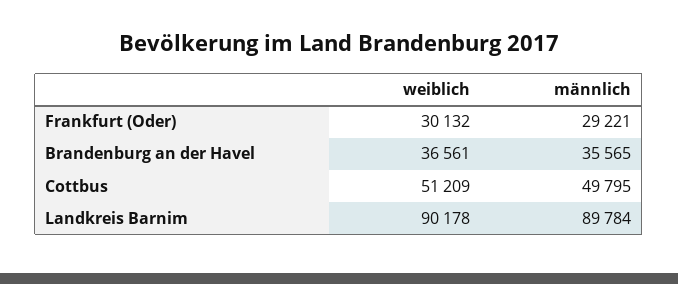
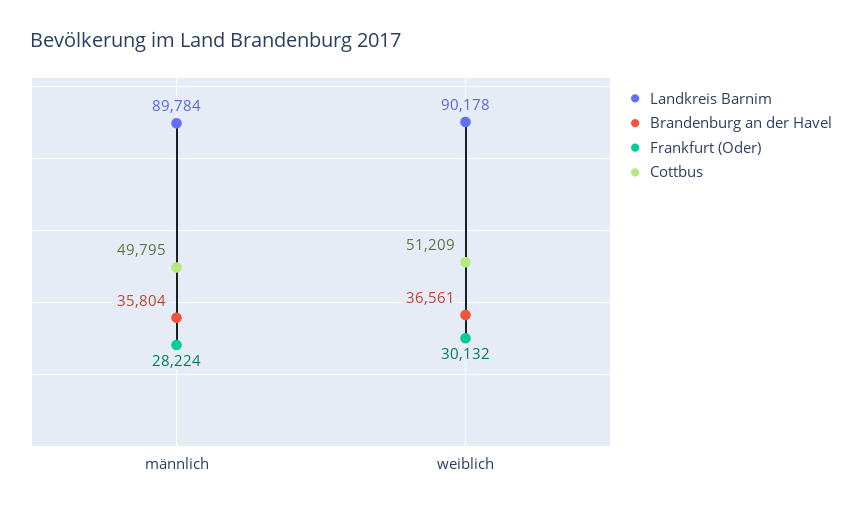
  {
    "Frankfurt (Oder)": {
      "weiblich": 30132,
-     "männlich": 29221
+     "männlich": 28224
    },
    "Brandenburg an der Havel": {
      "weiblich": 36561,
-     "männlich": 35565
+     "männlich": 35804
    },
    "Cottbus": {
      "weiblich": 51209,
      "männlich": 49795
    },
    "Landkreis Barnim": {
      "weiblich": 90178,
      "männlich": 89784
    }
  }

